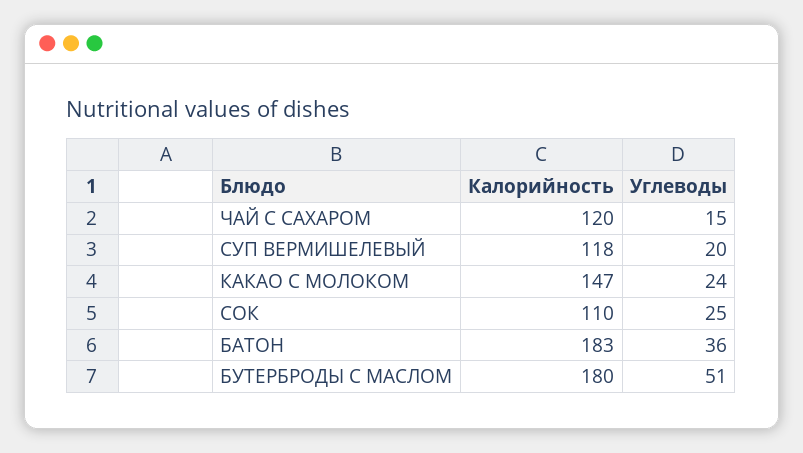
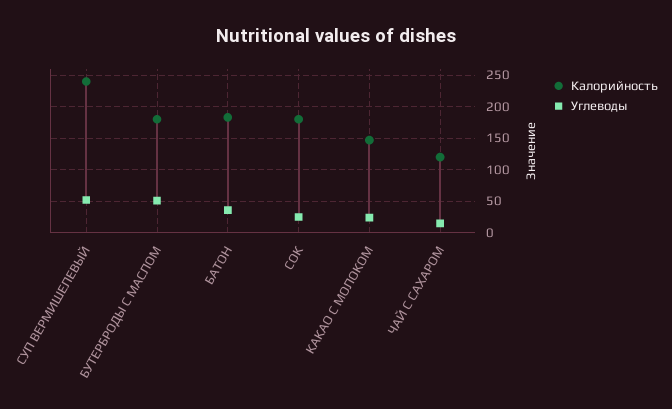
  {
    "Калорийность": {
      "ЧАЙ С САХАРОМ": 120,
-     "СУП ВЕРМИШЕЛЕВЫЙ": 118,
+     "СУП ВЕРМИШЕЛЕВЫЙ": 240,
      "КАКАО С МОЛОКОМ": 147,
-     "СОК": 110,
+     "СОК": 180,
      "БАТОН": 183,
      "БУТЕРБРОДЫ С МАСЛОМ": 180
    },
    "Углеводы": {
      "ЧАЙ С САХАРОМ": 15,
-     "СУП ВЕРМИШЕЛЕВЫЙ": 20,
+     "СУП ВЕРМИШЕЛЕВЫЙ": 50,
      "КАКАО С МОЛОКОМ": 24,
      "СОК": 25,
      "БАТОН": 36,
      "БУТЕРБРОДЫ С МАСЛОМ": 51
    }
  }

